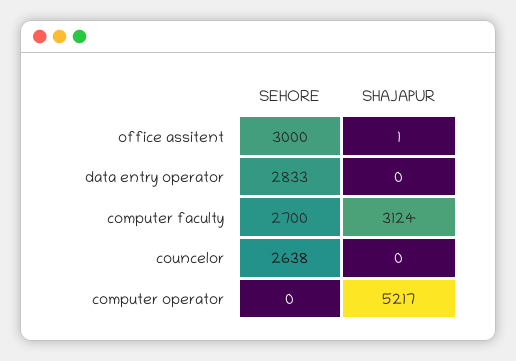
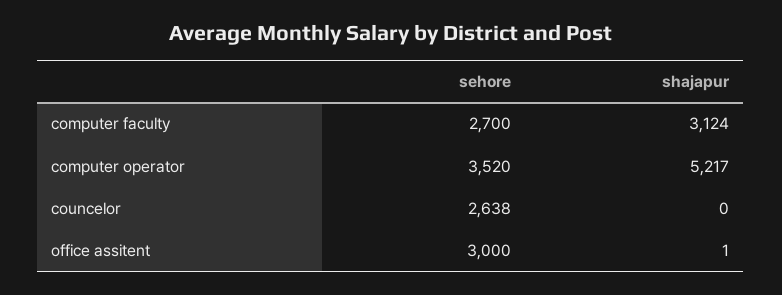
  {
    "SEHORE": {
      "office assitent": 3000,
-     "data entry operator": 2833,
      "computer faculty": 2700,
      "councelor": 2638,
-     "computer operator": 0
+     "computer operator": 3520
    },
    "SHAJAPUR": {
      "office assitent": 1,
-     "data entry operator": 0,
      "computer faculty": 3124,
      "councelor": 0,
      "computer operator": 5217
    }
  }

